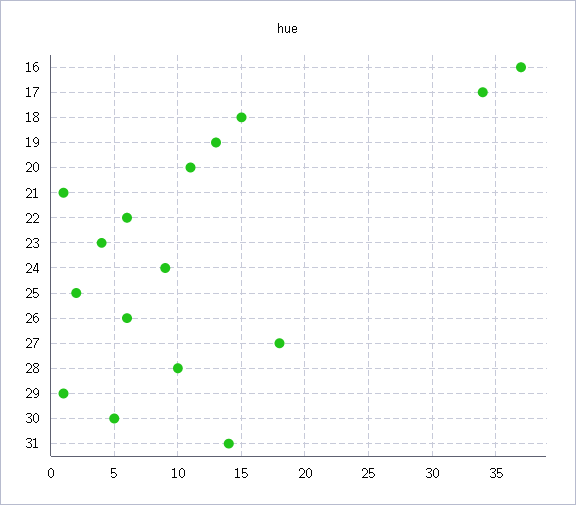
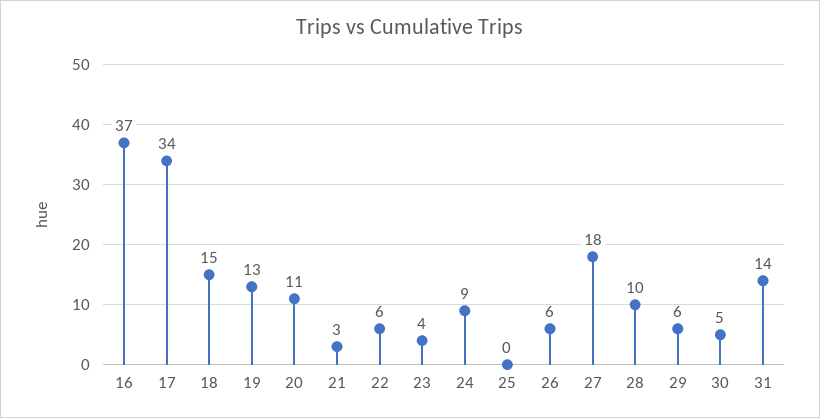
  {
    "16": 37,
    "17": 34,
    "18": 15,
    "19": 13,
    "20": 11,
-   "21": 1,
+   "21": 3,
    "22": 6,
    "23": 4,
    "24": 9,
-   "25": 2,
+   "25": 0,
    "26": 6,
    "27": 18,
    "28": 10,
-   "29": 1,
+   "29": 6,
    "30": 5,
    "31": 14
  }

